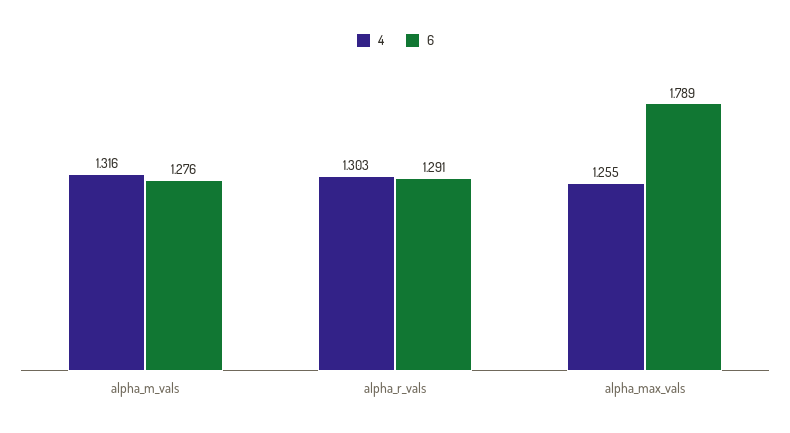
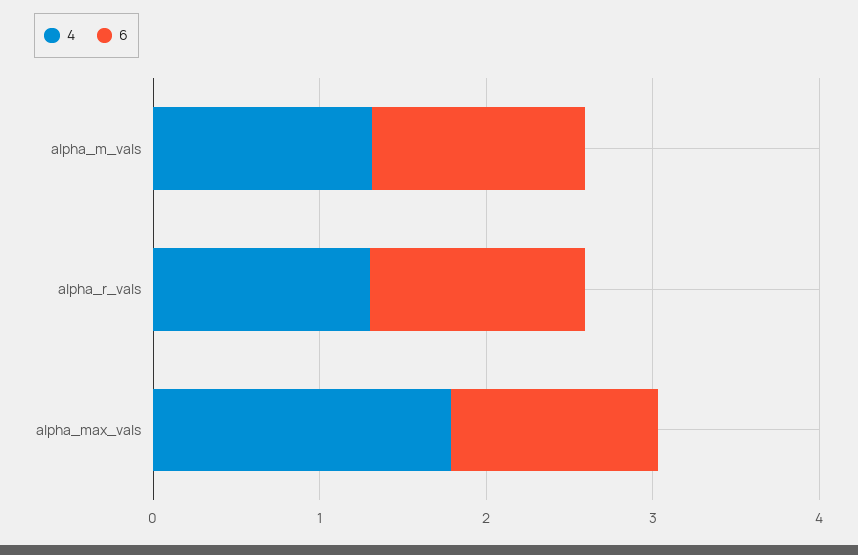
  {
    "4": {
      "alpha_m_vals": 1.316,
      "alpha_r_vals": 1.303,
-     "alpha_max_vals": 1.255
+     "alpha_max_vals": 1.8
    },
    "6": {
      "alpha_m_vals": 1.276,
      "alpha_r_vals": 1.291,
-     "alpha_max_vals": 1.789
+     "alpha_max_vals": 1.2
    }
  }

